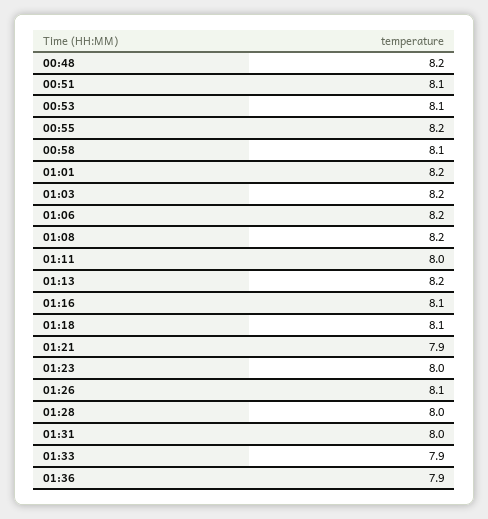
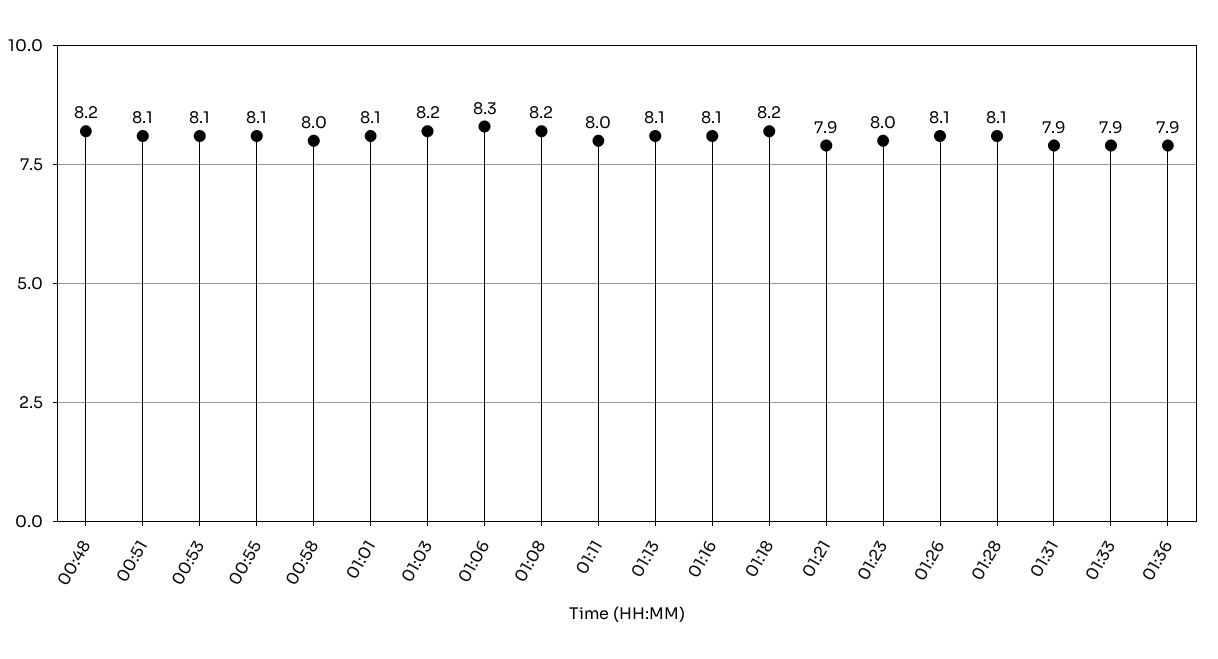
  {
    "00:48": 8.2,
    "00:51": 8.1,
    "00:53": 8.1,
-   "00:55": 8.2,
+   "00:55": 8.1,
-   "00:58": 8.1,
+   "00:58": 8,
-   "01:01": 8.2,
+   "01:01": 8.1,
    "01:03": 8.2,
-   "01:06": 8.2,
+   "01:06": 8.3,
    "01:08": 8.2,
    "01:11": 8,
-   "01:13": 8.2,
+   "01:13": 8.1,
    "01:16": 8.1,
-   "01:18": 8.1,
+   "01:18": 8.2,
    "01:21": 7.9,
    "01:23": 8,
    "01:26": 8.1,
-   "01:28": 8,
+   "01:28": 8.1,
-   "01:31": 8,
+   "01:31": 7.9,
    "01:33": 7.9,
    "01:36": 7.9
  }

